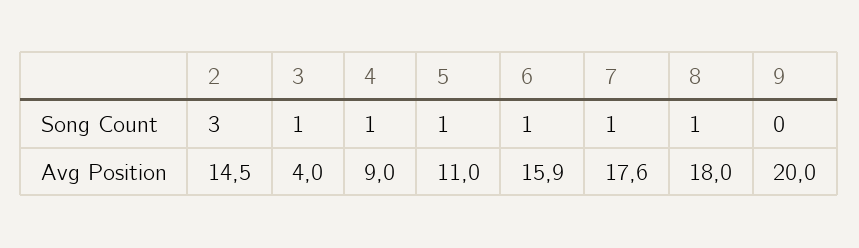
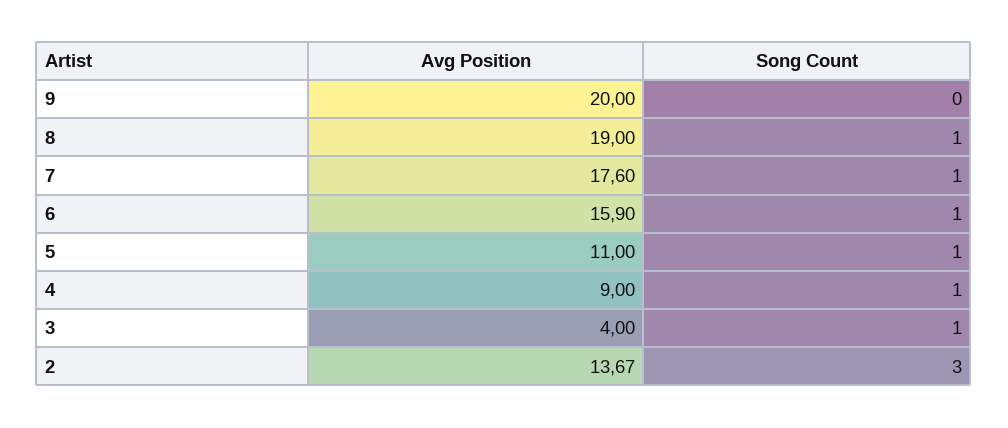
  {
    "2": {
      "Song Count": 3,
-     "Avg Position": 14.5
+     "Avg Position": 13.67
    },
    "3": {
      "Song Count": 1,
      "Avg Position": 4
    },
    "4": {
      "Song Count": 1,
      "Avg Position": 9
    },
    "5": {
      "Song Count": 1,
      "Avg Position": 11
    },
    "6": {
      "Song Count": 1,
      "Avg Position": 15.9
    },
    "7": {
      "Song Count": 1,
      "Avg Position": 17.6
    },
    "8": {
      "Song Count": 1,
-     "Avg Position": 18
+     "Avg Position": 19
    },
    "9": {
      "Song Count": 0,
      "Avg Position": 20
    }
  }

